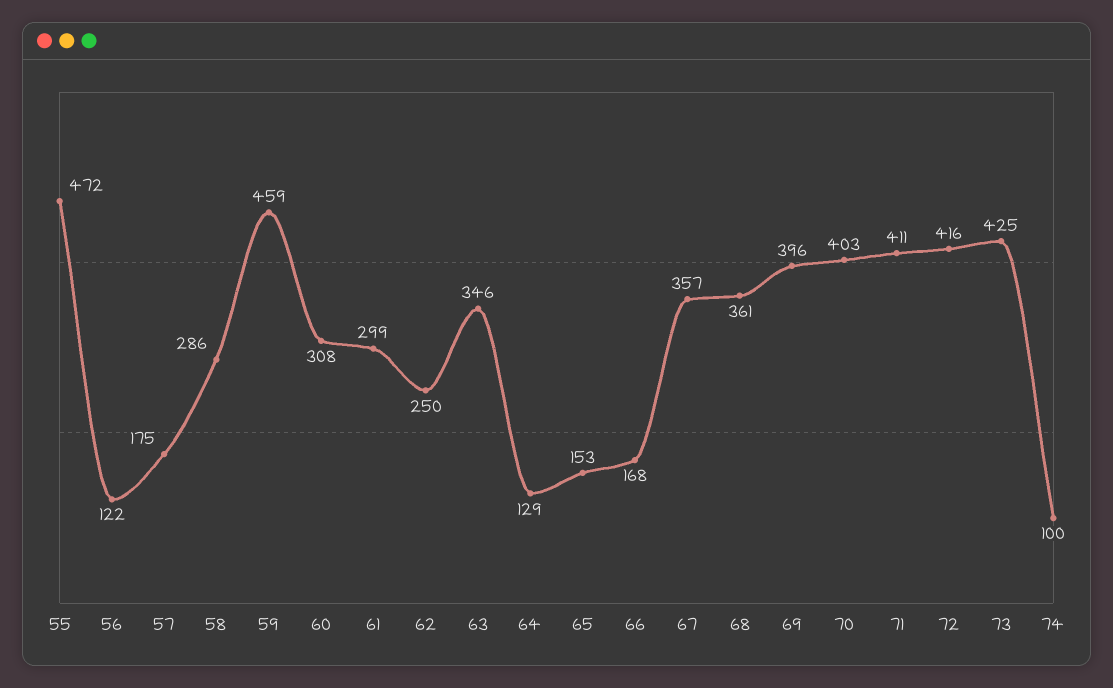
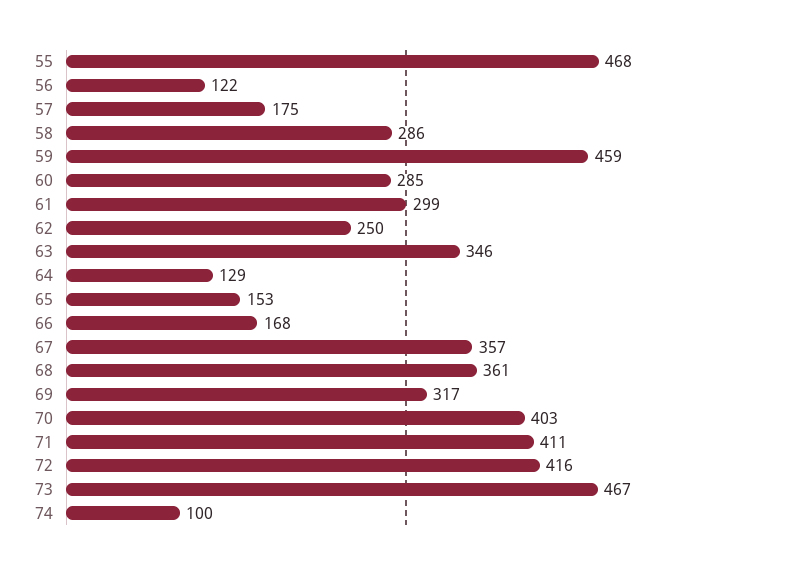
  {
-   "55": 472,
+   "55": 468,
    "56": 122,
    "57": 175,
    "58": 286,
    "59": 459,
-   "60": 308,
+   "60": 285,
    "61": 299,
    "62": 250,
    "63": 346,
    "64": 129,
    "65": 153,
    "66": 168,
    "67": 357,
    "68": 361,
-   "69": 396,
+   "69": 317,
    "70": 403,
    "71": 411,
    "72": 416,
-   "73": 425,
+   "73": 467,
    "74": 100
  }

